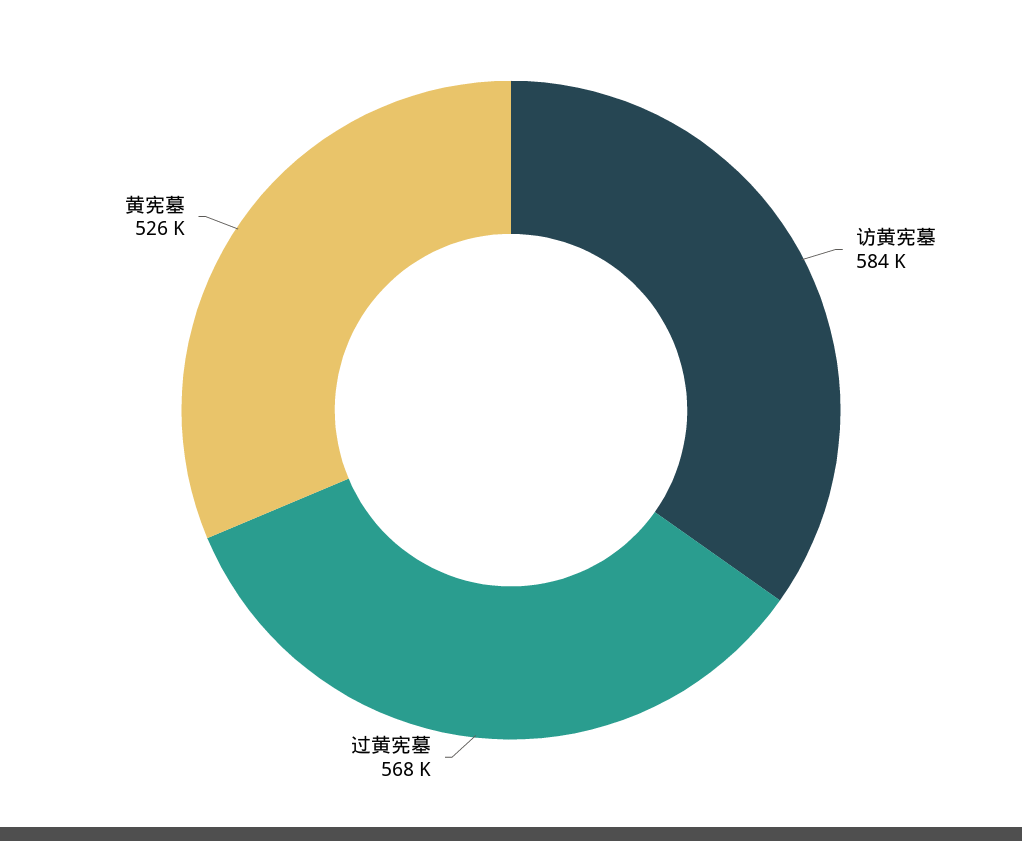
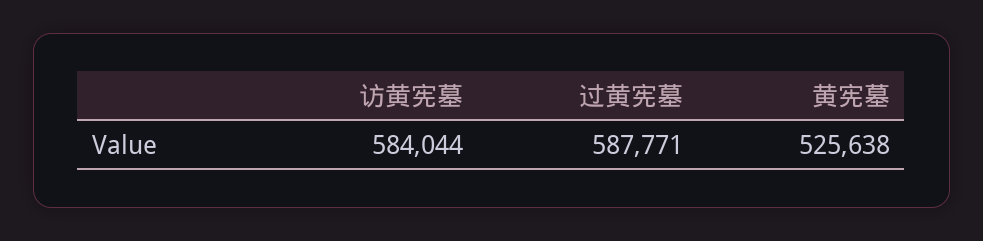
  {
    "访黄宪墓": 584044,
-   "过黄宪墓": 568000,
+   "过黄宪墓": 587771,
    "黄宪墓": 525638
  }

